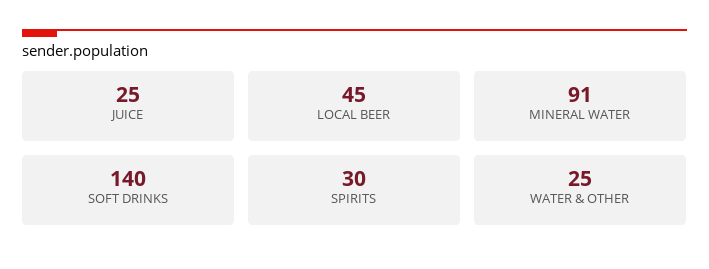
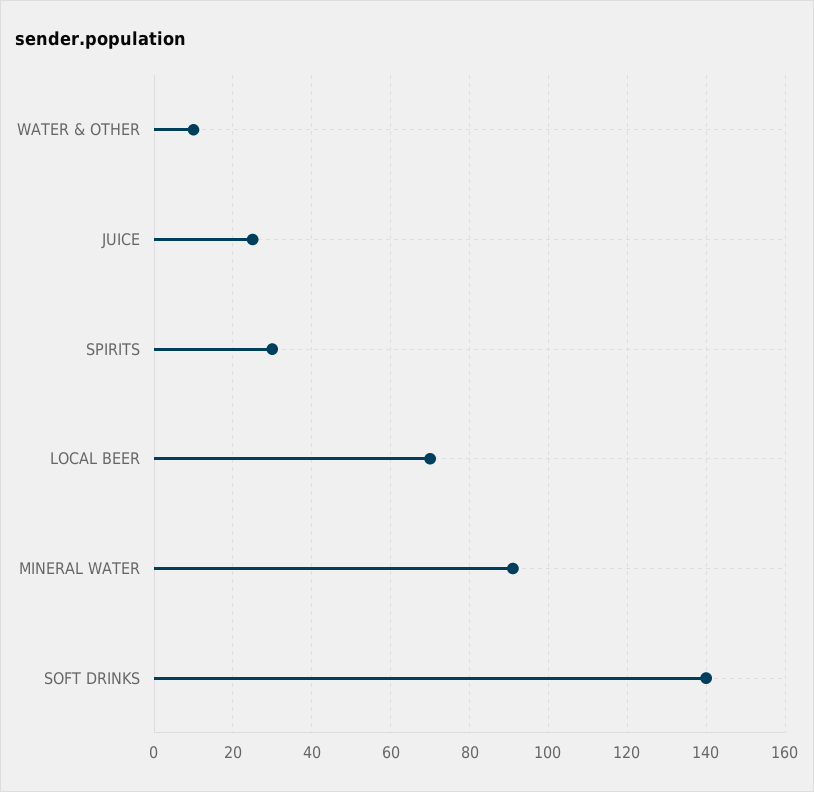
  {
    "JUICE": 25,
-   "LOCAL BEER": 45,
+   "LOCAL BEER": 70,
    "MINERAL WATER": 91,
    "SOFT DRINKS": 140,
    "SPIRITS": 30,
-   "WATER & OTHER": 25
+   "WATER & OTHER": 10
  }

